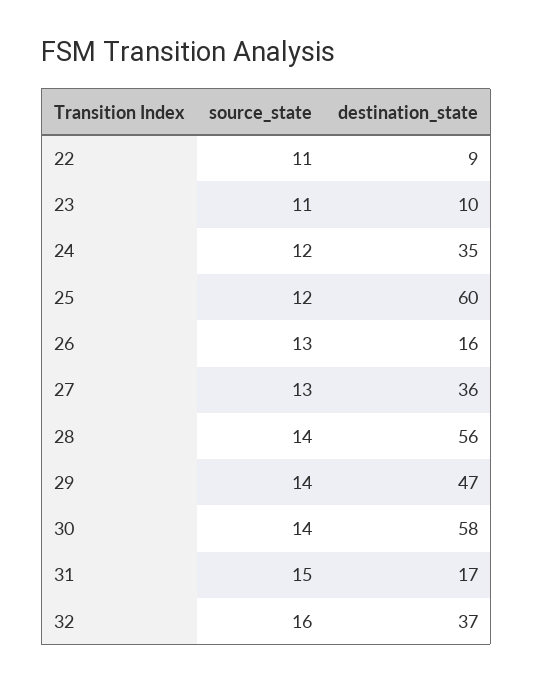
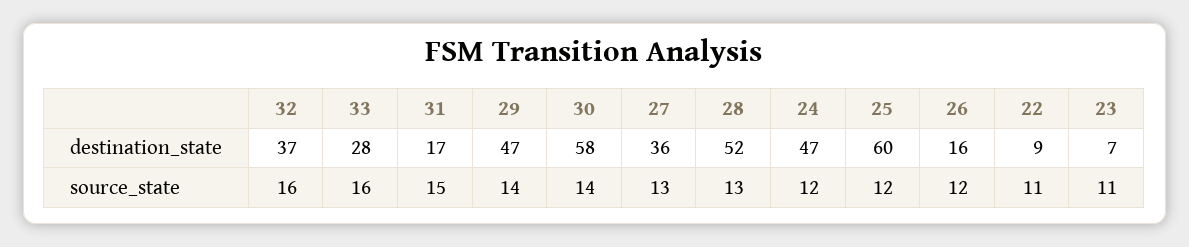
  {
    "source_state": {
      "22": 11,
      "23": 11,
      "24": 12,
      "25": 12,
-     "26": 13,
+     "26": 12,
      "27": 13,
-     "28": 14,
+     "28": 13,
      "29": 14,
      "30": 14,
      "31": 15,
-     "32": 16
+     "32": 16,
+     "33": 16
    },
    "destination_state": {
      "22": 9,
-     "23": 10,
+     "23": 7,
-     "24": 35,
+     "24": 47,
      "25": 60,
      "26": 16,
      "27": 36,
-     "28": 56,
+     "28": 52,
      "29": 47,
      "30": 58,
      "31": 17,
-     "32": 37
+     "32": 37,
+     "33": 28
    }
  }

